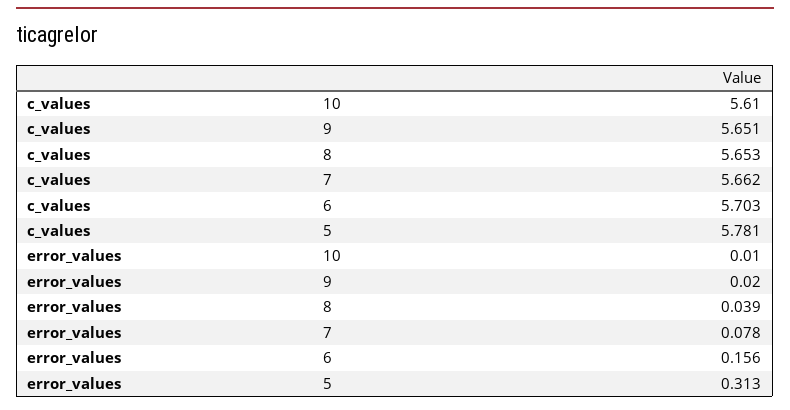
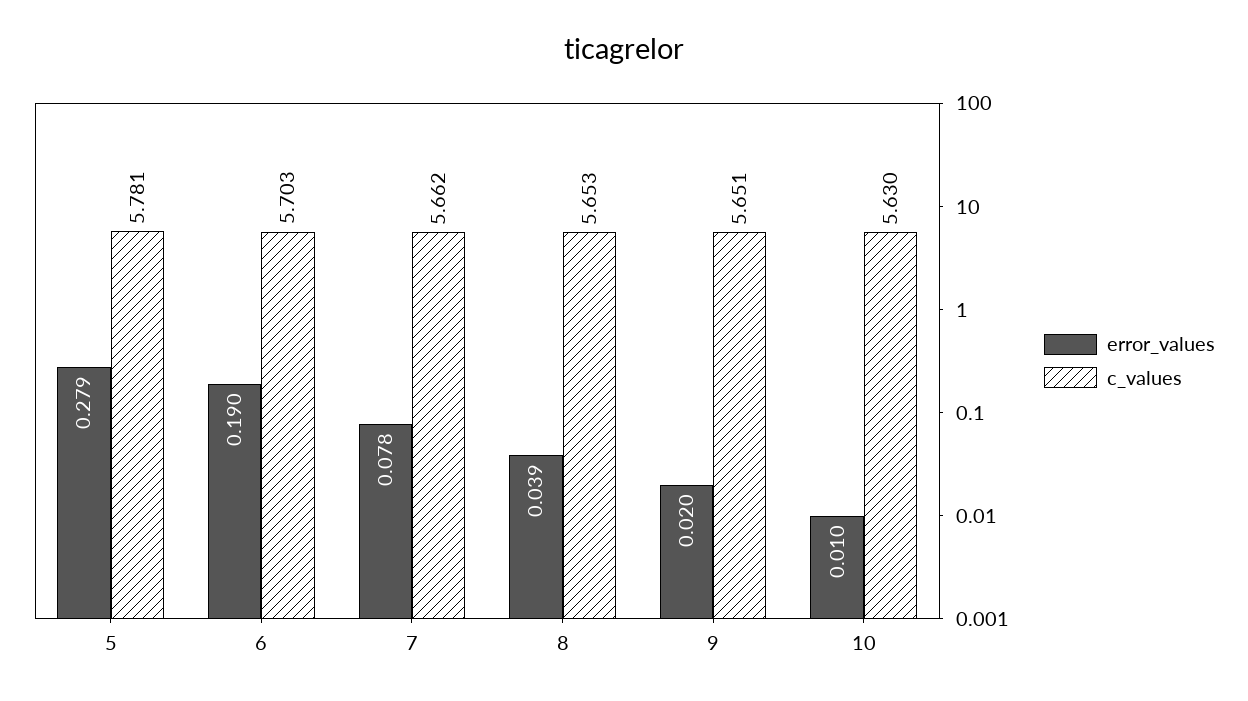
  {
    "c_values": {
-     "10": 5.61,
+     "10": 5.63,
      "9": 5.651,
      "8": 5.653,
      "7": 5.662,
      "6": 5.703,
      "5": 5.781
    },
    "error_values": {
      "10": 0.01,
      "9": 0.02,
      "8": 0.039,
      "7": 0.078,
-     "6": 0.156,
+     "6": 0.19,
-     "5": 0.313
+     "5": 0.279
    }
  }

